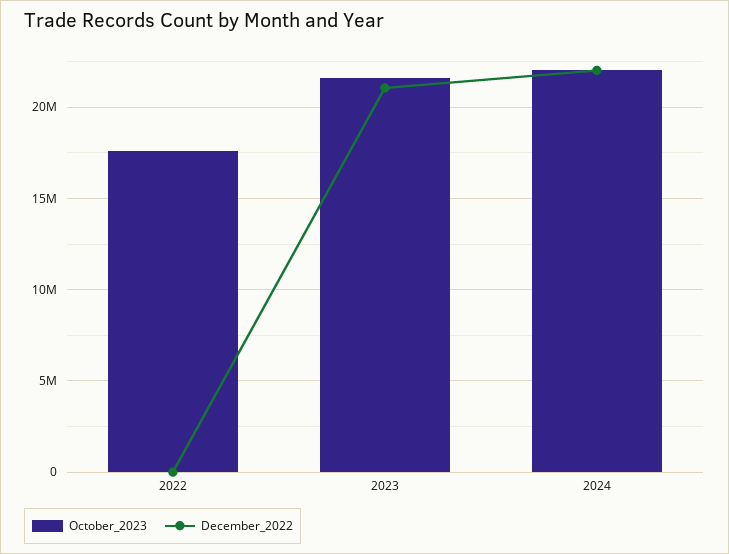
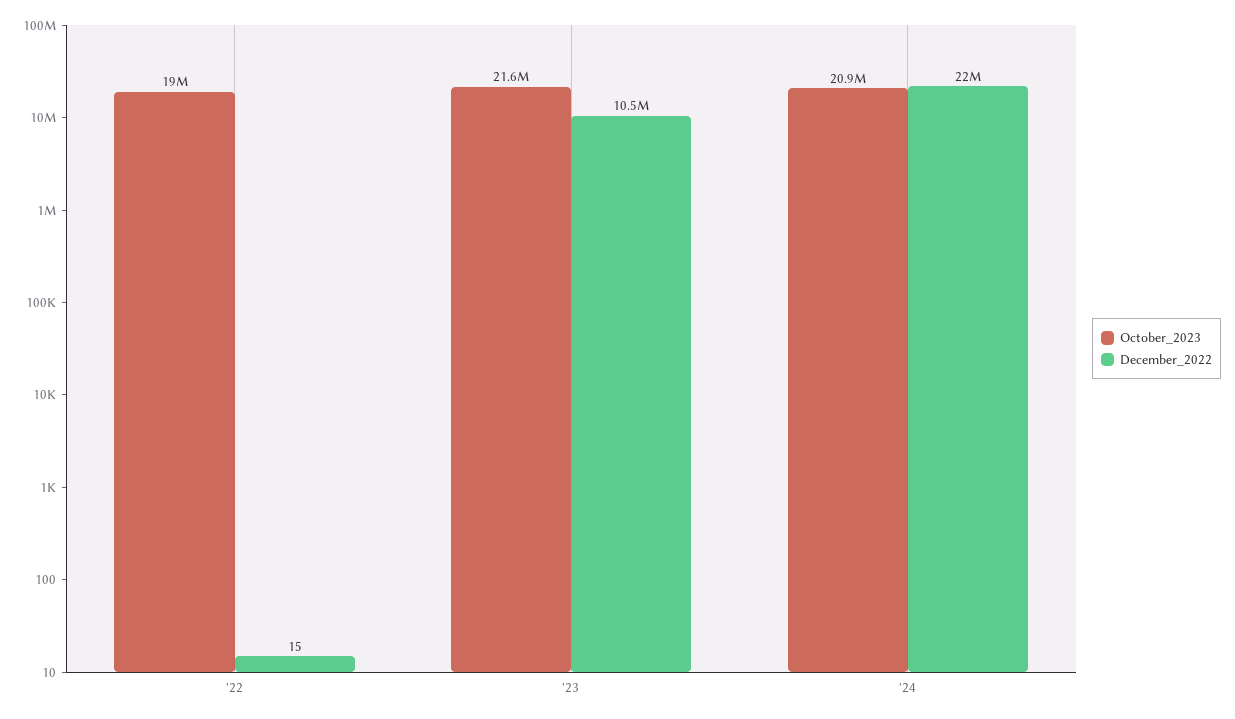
  {
    "October_2023": {
-     "2022": 17500000,
+     "2022": 19000000,
      "2023": 21600000,
-     "2024": 22000000
+     "2024": 20900000
    },
    "December_2022": {
      "2022": 15,
-     "2023": 21000000,
+     "2023": 10500000,
      "2024": 22000000
    }
  }

